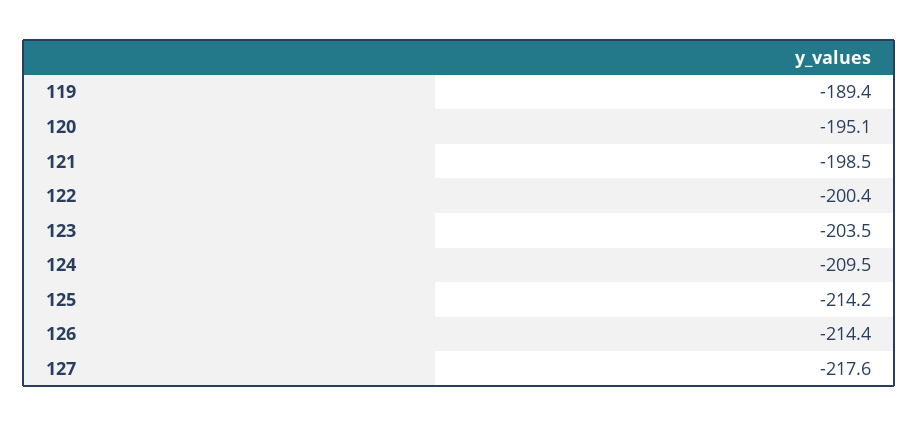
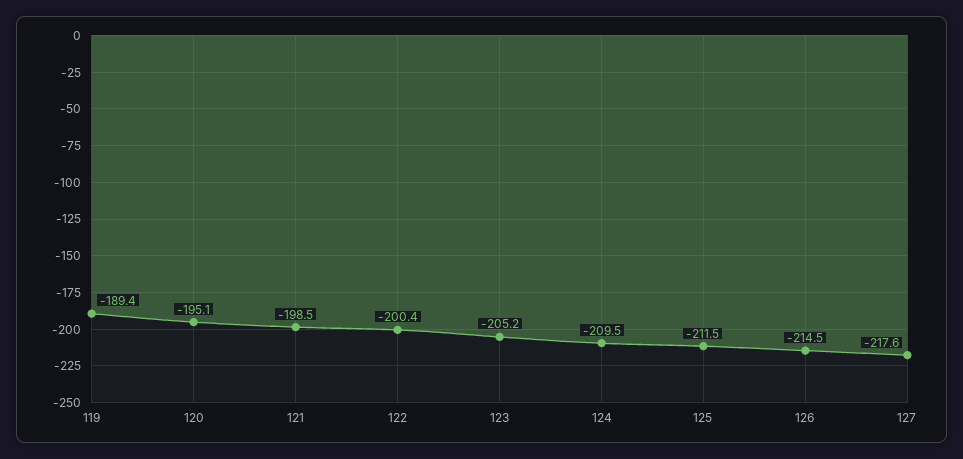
  {
    "119": -189.4,
    "120": -195.1,
    "121": -198.5,
    "122": -200.4,
-   "123": -203.5,
+   "123": -205.2,
    "124": -209.5,
-   "125": -214.2,
+   "125": -211.5,
-   "126": -214.4,
+   "126": -214.5,
    "127": -217.6
  }

